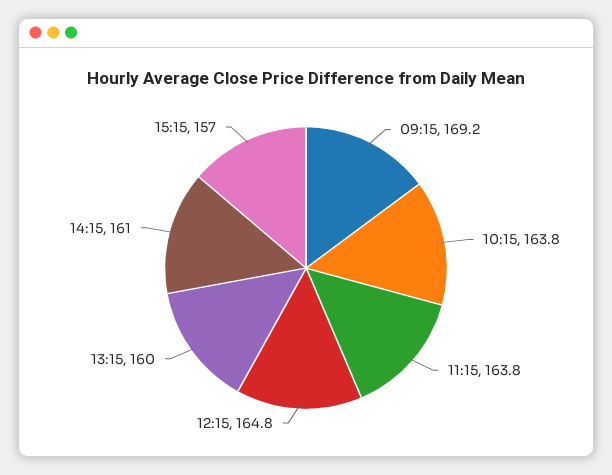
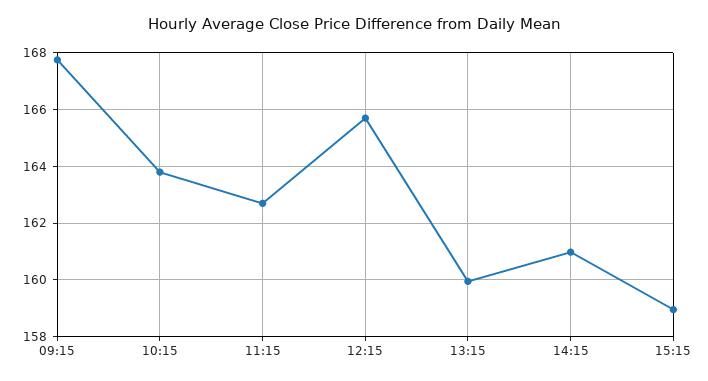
  {
-   "09:15": 169.2,
+   "09:15": 167.75,
    "10:15": 163.8,
-   "11:15": 163.8,
+   "11:15": 162.75,
-   "12:15": 164.8,
+   "12:15": 165.75,
    "13:15": 160,
    "14:15": 161,
-   "15:15": 157
+   "15:15": 159
  }

